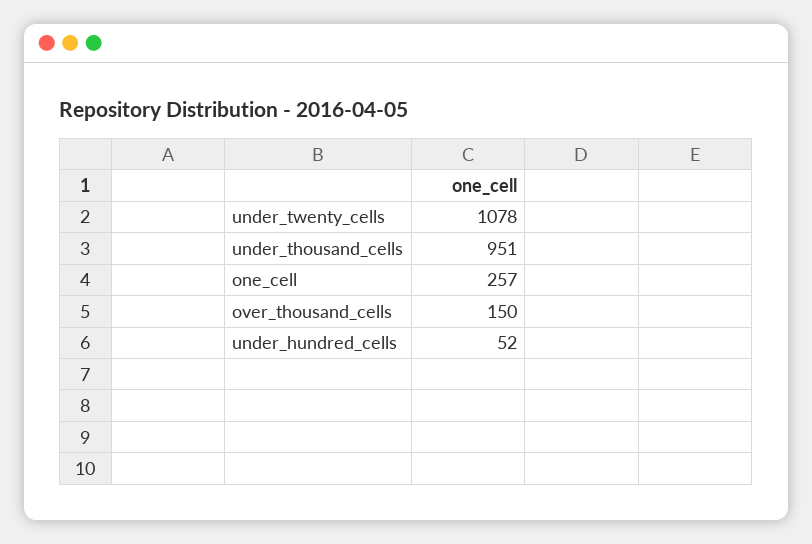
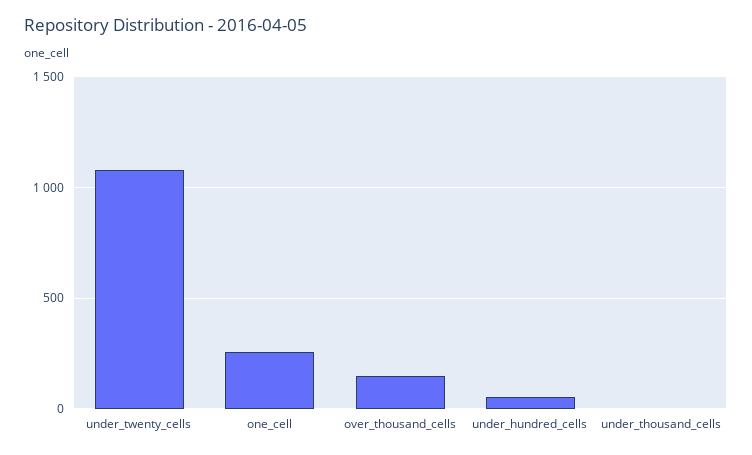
  {
    "under_twenty_cells": 1078,
-   "under_thousand_cells": 951,
+   "under_thousand_cells": 0,
    "one_cell": 257,
    "over_thousand_cells": 150,
    "under_hundred_cells": 52
  }

